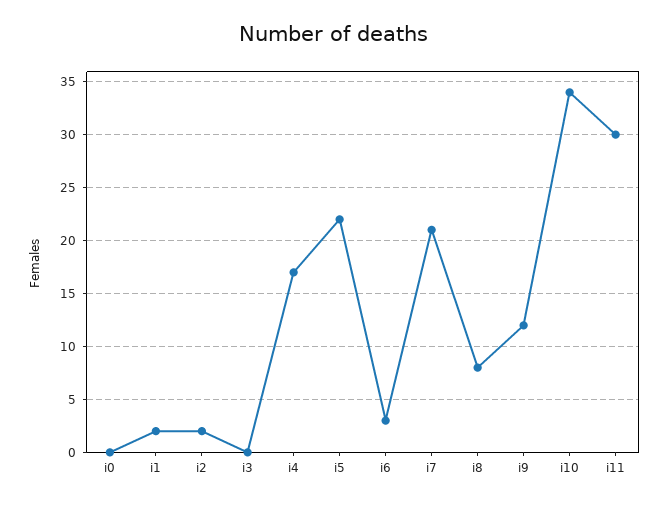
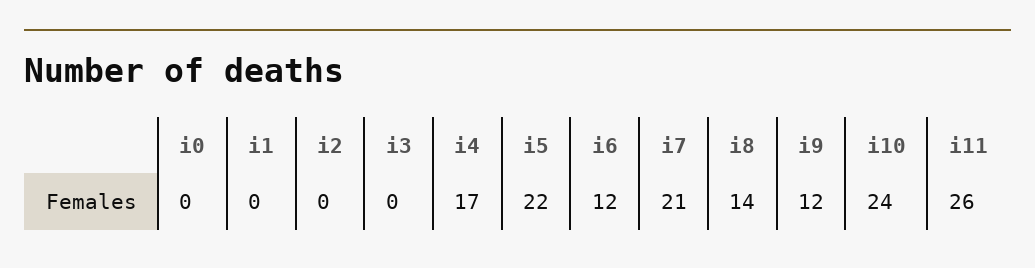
  {
    "i0": 0,
-   "i1": 2,
+   "i1": 0,
-   "i2": 2,
+   "i2": 0,
    "i3": 0,
    "i4": 17,
    "i5": 22,
-   "i6": 3,
+   "i6": 12,
    "i7": 21,
-   "i8": 8,
+   "i8": 14,
    "i9": 12,
-   "i10": 34,
+   "i10": 24,
-   "i11": 30
+   "i11": 26
  }

